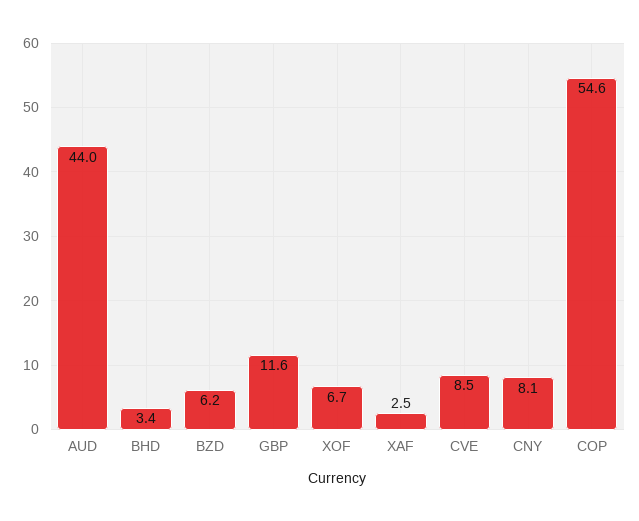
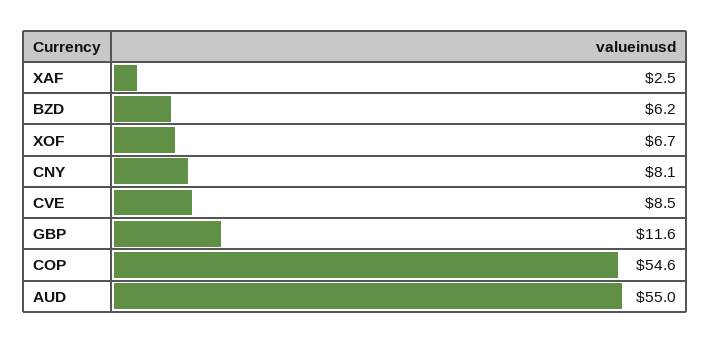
  {
-   "AUD": 44,
+   "AUD": 55,
-   "BHD": 3.4,
    "BZD": 6.2,
    "GBP": 11.6,
    "XOF": 6.7,
    "XAF": 2.5,
    "CVE": 8.5,
    "CNY": 8.1,
    "COP": 54.6
  }

